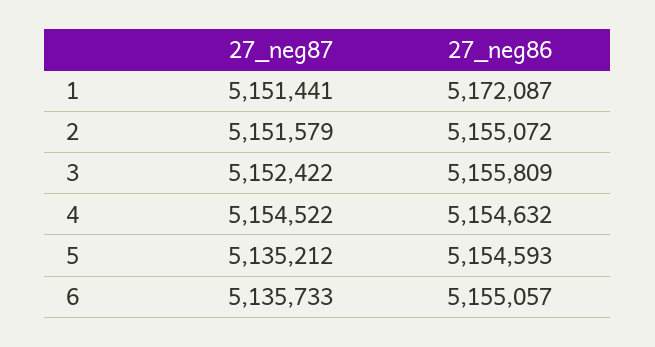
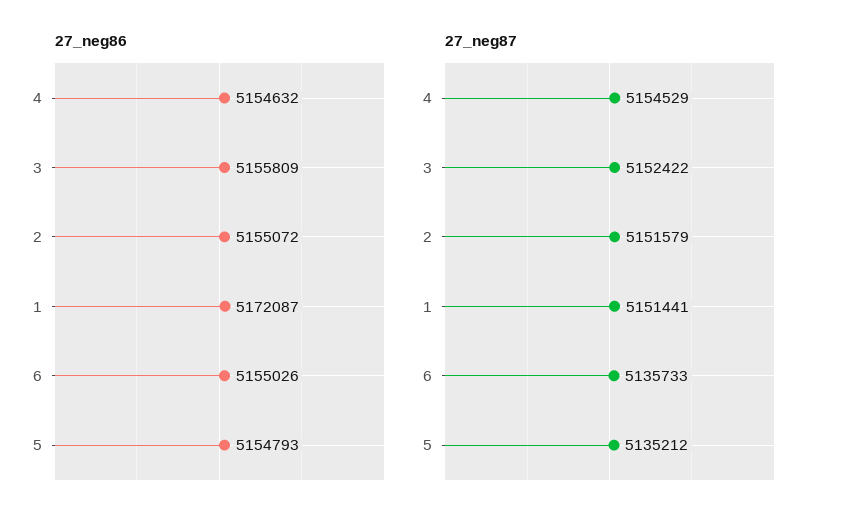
  {
    "27_neg87": {
      "1": 5151441,
      "2": 5151579,
      "3": 5152422,
-     "4": 5154522,
+     "4": 5154529,
      "5": 5135212,
      "6": 5135733
    },
    "27_neg86": {
      "1": 5172087,
      "2": 5155072,
      "3": 5155809,
      "4": 5154632,
-     "5": 5154593,
+     "5": 5154793,
-     "6": 5155057
+     "6": 5155026
    }
  }

